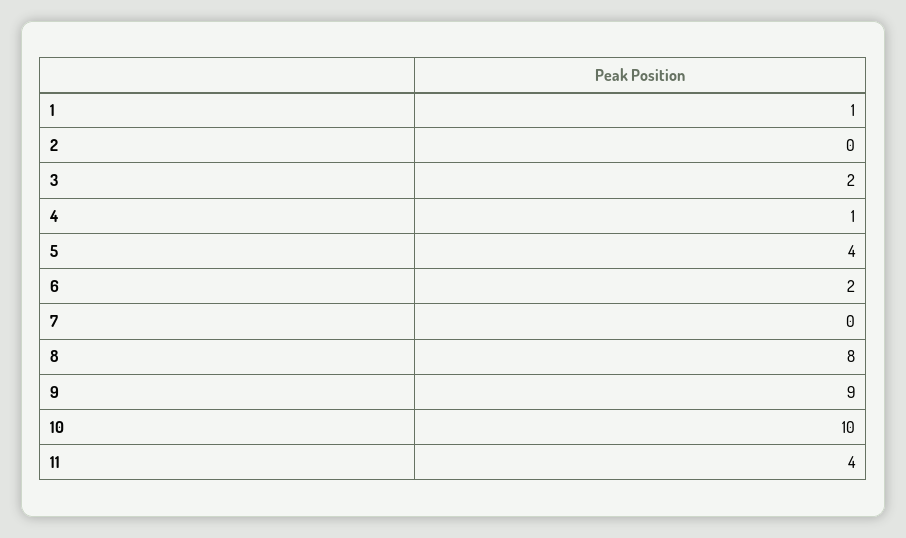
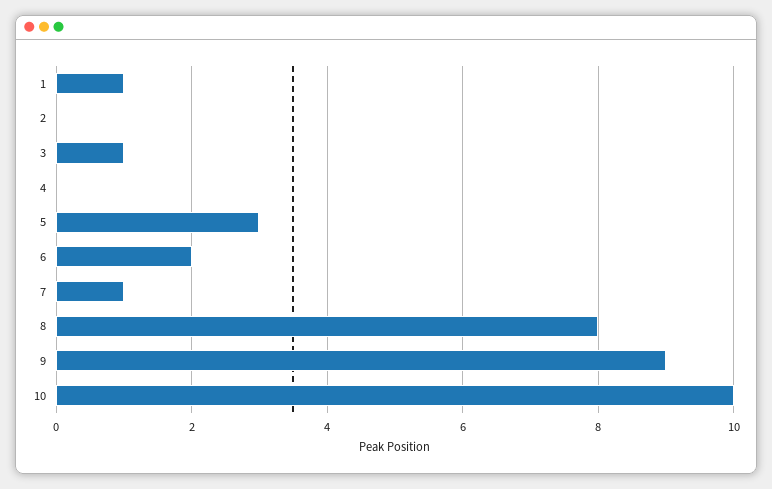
  {
    "1": 1,
    "2": 0,
-   "3": 2,
+   "3": 1,
-   "4": 1,
+   "4": 0,
-   "5": 4,
+   "5": 3,
    "6": 2,
-   "7": 0,
+   "7": 1,
    "8": 8,
    "9": 9,
-   "10": 10,
+   "10": 10
-   "11": 4
  }

